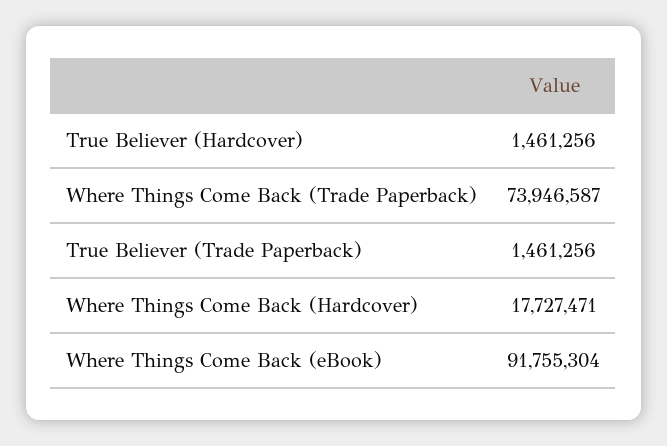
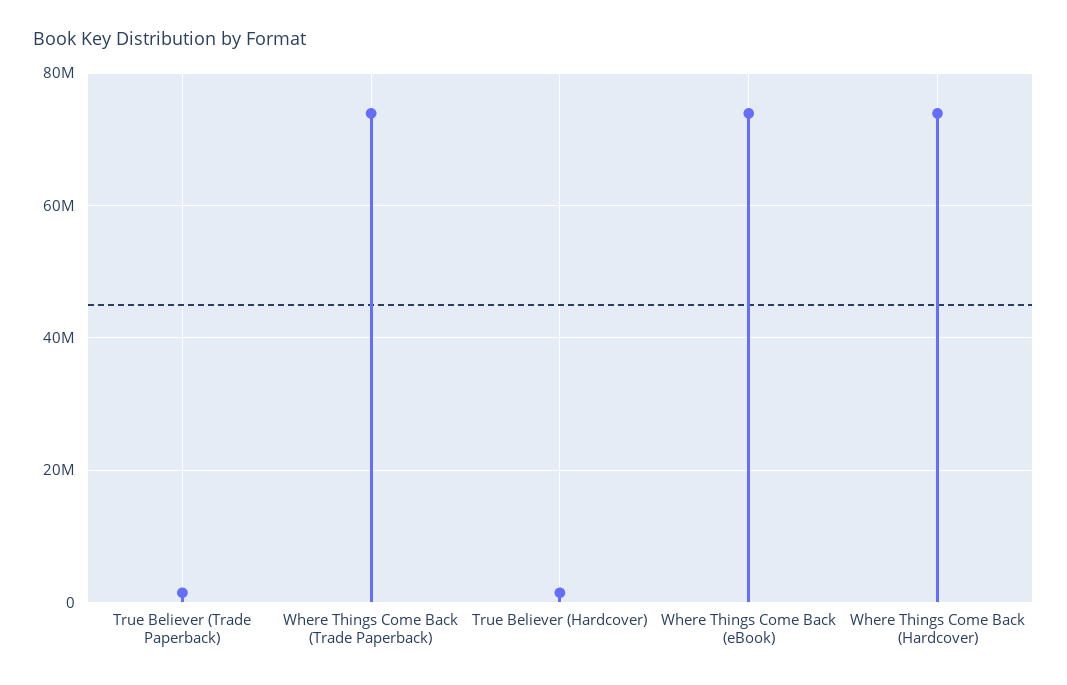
  {
    "True Believer (Hardcover)": 1461256,
    "Where Things Come Back (Trade Paperback)": 73946587,
    "True Believer (Trade Paperback)": 1461256,
-   "Where Things Come Back (Hardcover)": 17727471,
+   "Where Things Come Back (Hardcover)": 74000000,
-   "Where Things Come Back (eBook)": 91755304
+   "Where Things Come Back (eBook)": 74000000
  }

